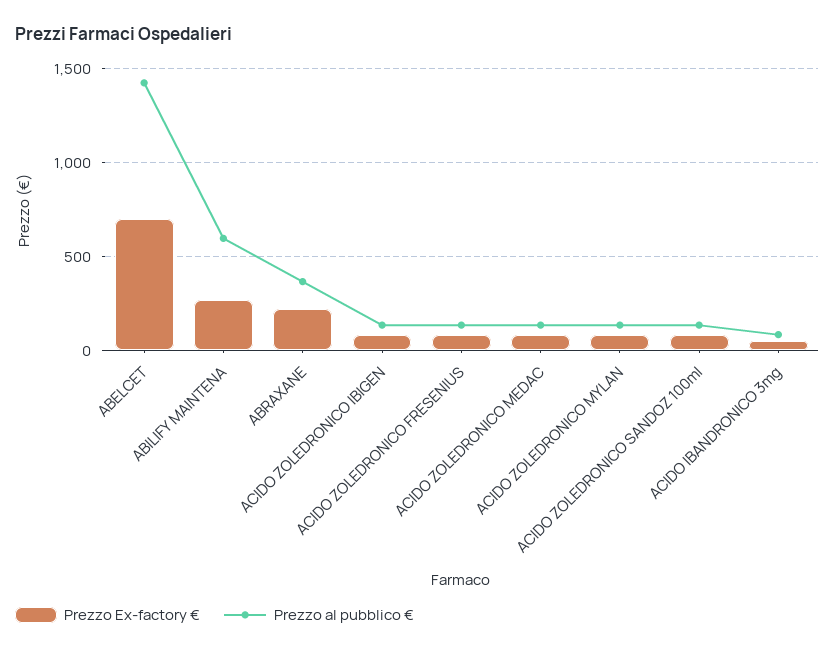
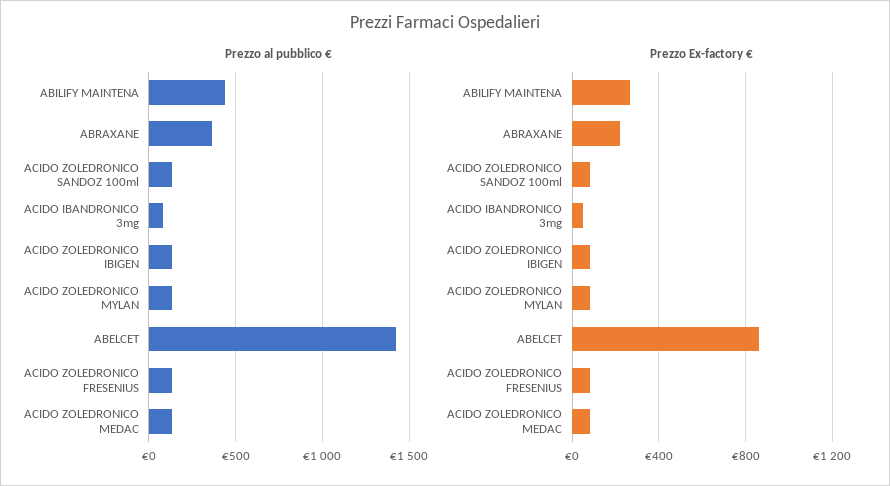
  {
    "Prezzo Ex-factory €": {
-     "ABELCET": 700,
+     "ABELCET": 850,
      "ABILIFY MAINTENA": 250,
      "ABRAXANE": 200,
      "ACIDO ZOLEDRONICO IBIGEN": 100,
      "ACIDO ZOLEDRONICO FRESENIUS": 100,
      "ACIDO ZOLEDRONICO MEDAC": 100,
      "ACIDO ZOLEDRONICO MYLAN": 100,
      "ACIDO ZOLEDRONICO SANDOZ 100ml": 100,
      "ACIDO IBANDRONICO 3mg": 50
    },
    "Prezzo al pubblico €": {
      "ABELCET": 1400,
-     "ABILIFY MAINTENA": 600,
+     "ABILIFY MAINTENA": 450,
      "ABRAXANE": 350,
      "ACIDO ZOLEDRONICO IBIGEN": 150,
      "ACIDO ZOLEDRONICO FRESENIUS": 150,
      "ACIDO ZOLEDRONICO MEDAC": 150,
      "ACIDO ZOLEDRONICO MYLAN": 150,
      "ACIDO ZOLEDRONICO SANDOZ 100ml": 150,
      "ACIDO IBANDRONICO 3mg": 100
    }
  }

